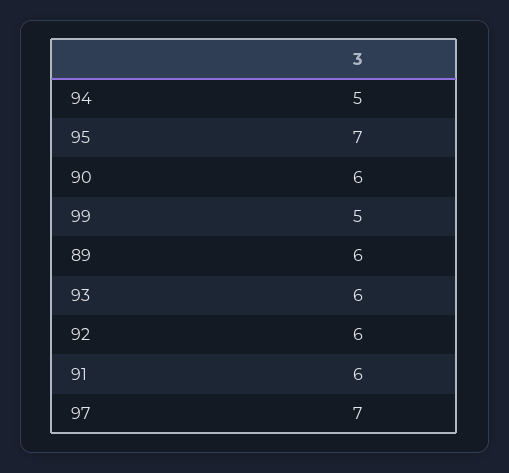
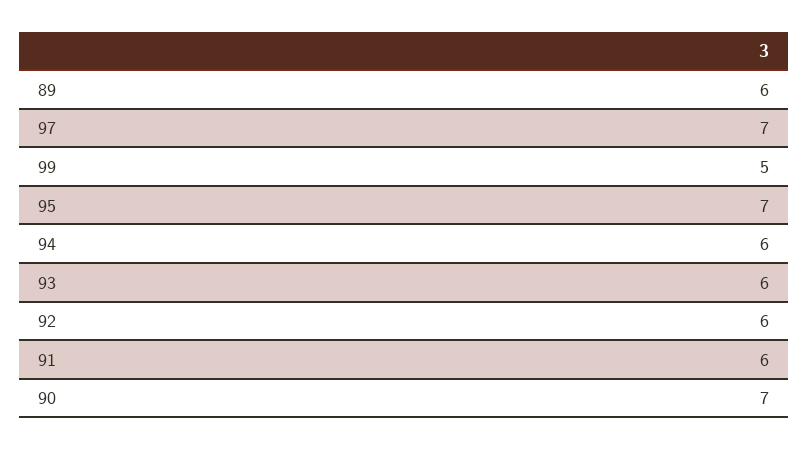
  {
-   "94": 5,
+   "94": 6,
    "95": 7,
-   "90": 6,
+   "90": 7,
    "99": 5,
    "89": 6,
    "93": 6,
    "92": 6,
    "91": 6,
    "97": 7
  }

